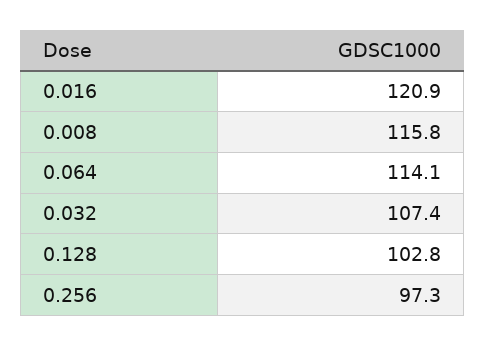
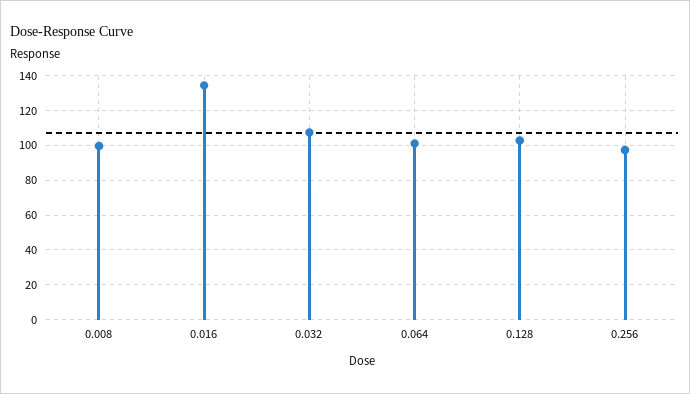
  {
-   "0.016": 120.9,
+   "0.016": 135,
-   "0.008": 115.8,
+   "0.008": 100,
-   "0.064": 114.1,
+   "0.064": 100,
    "0.032": 107.4,
    "0.128": 102.8,
    "0.256": 97.3
  }

